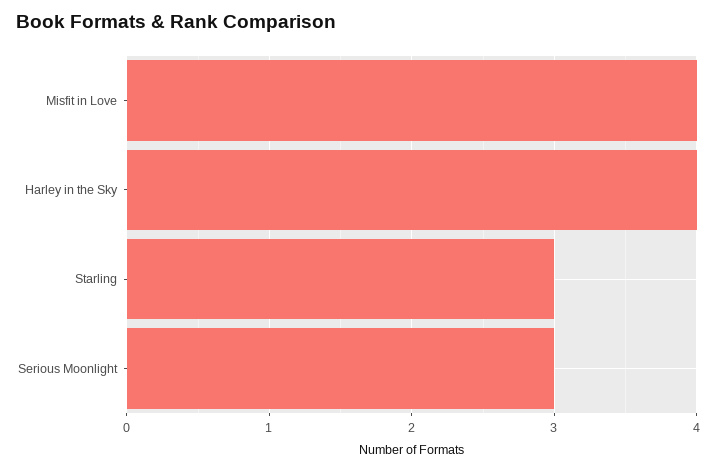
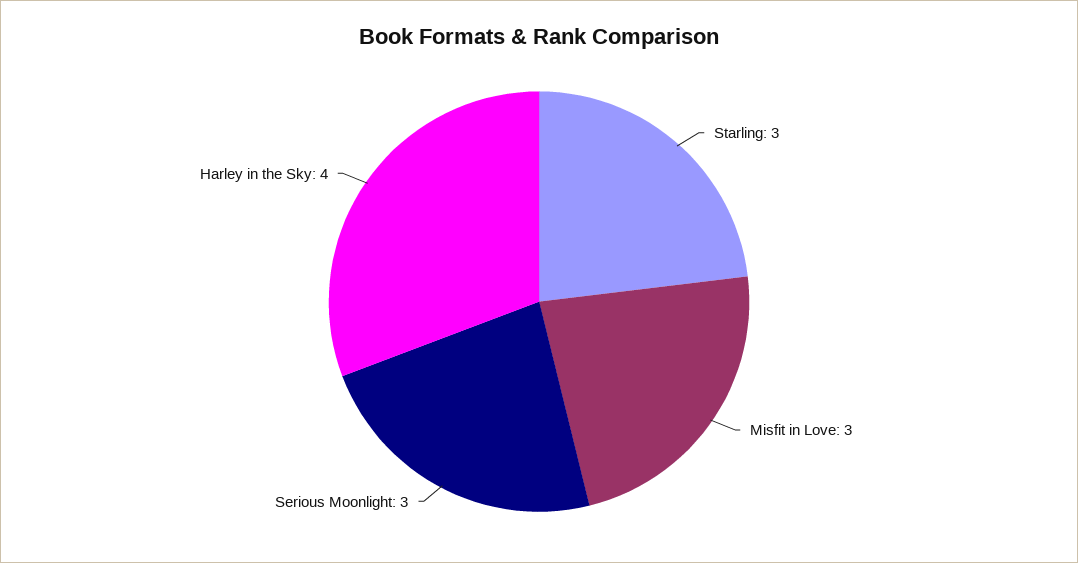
  {
-   "Misfit in Love": 4,
+   "Misfit in Love": 3,
    "Harley in the Sky": 4,
    "Starling": 3,
    "Serious Moonlight": 3
  }

